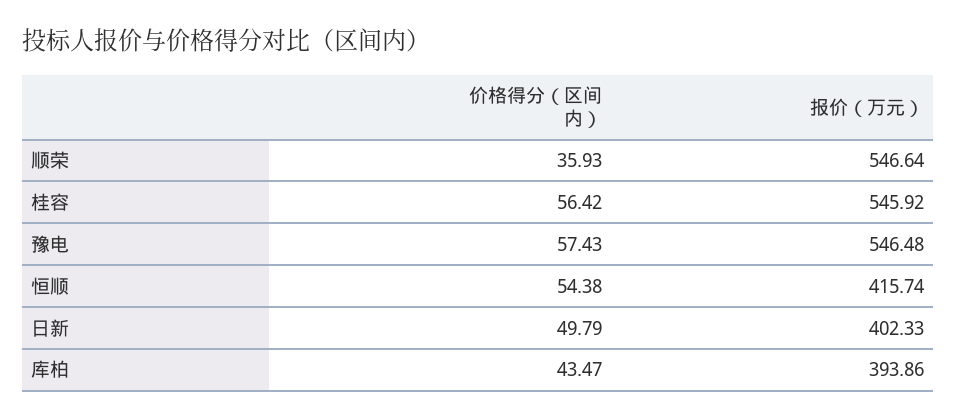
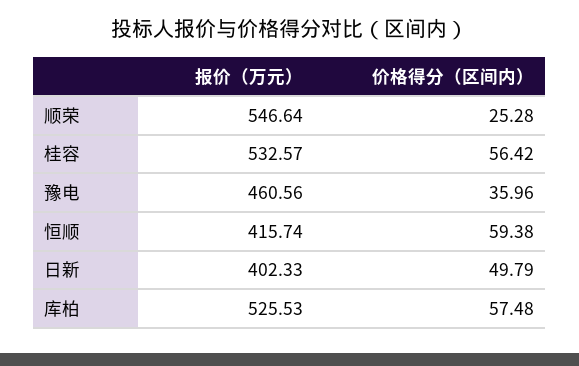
  {
    "价格得分（区间内）": {
-     "顺荣": 35.93,
+     "顺荣": 25.28,
      "桂容": 56.42,
-     "豫电": 57.43,
+     "豫电": 35.96,
-     "恒顺": 54.38,
+     "恒顺": 59.38,
      "日新": 49.79,
-     "库柏": 43.47
+     "库柏": 57.48
    },
    "报价（万元）": {
      "顺荣": 546.64,
-     "桂容": 545.92,
+     "桂容": 532.57,
-     "豫电": 546.48,
+     "豫电": 460.56,
      "恒顺": 415.74,
      "日新": 402.33,
-     "库柏": 393.86
+     "库柏": 525.53
    }
  }

